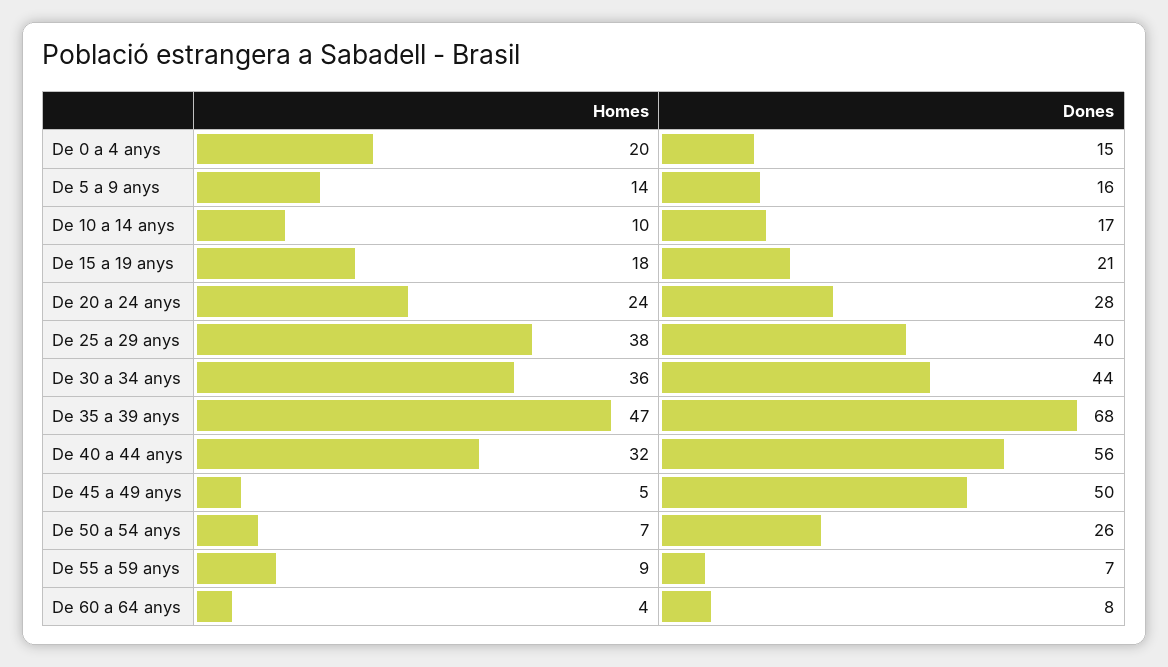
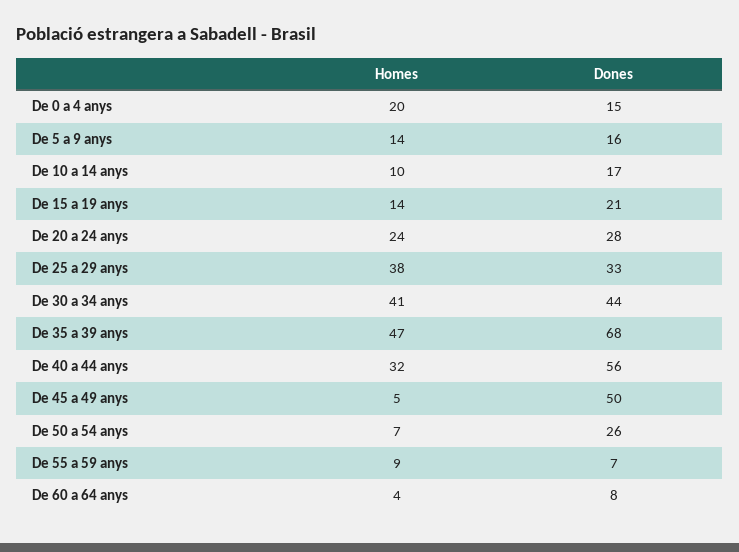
  {
    "Homes": {
      "De 0 a 4 anys": 20,
      "De 5 a 9 anys": 14,
      "De 10 a 14 anys": 10,
-     "De 15 a 19 anys": 18,
+     "De 15 a 19 anys": 14,
      "De 20 a 24 anys": 24,
      "De 25 a 29 anys": 38,
-     "De 30 a 34 anys": 36,
+     "De 30 a 34 anys": 41,
      "De 35 a 39 anys": 47,
      "De 40 a 44 anys": 32,
      "De 45 a 49 anys": 5,
      "De 50 a 54 anys": 7,
      "De 55 a 59 anys": 9,
      "De 60 a 64 anys": 4
    },
    "Dones": {
      "De 0 a 4 anys": 15,
      "De 5 a 9 anys": 16,
      "De 10 a 14 anys": 17,
      "De 15 a 19 anys": 21,
      "De 20 a 24 anys": 28,
-     "De 25 a 29 anys": 40,
+     "De 25 a 29 anys": 33,
      "De 30 a 34 anys": 44,
      "De 35 a 39 anys": 68,
      "De 40 a 44 anys": 56,
      "De 45 a 49 anys": 50,
      "De 50 a 54 anys": 26,
      "De 55 a 59 anys": 7,
      "De 60 a 64 anys": 8
    }
  }

